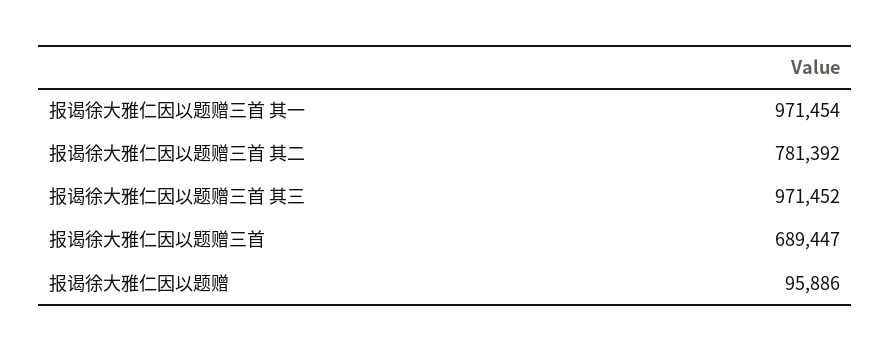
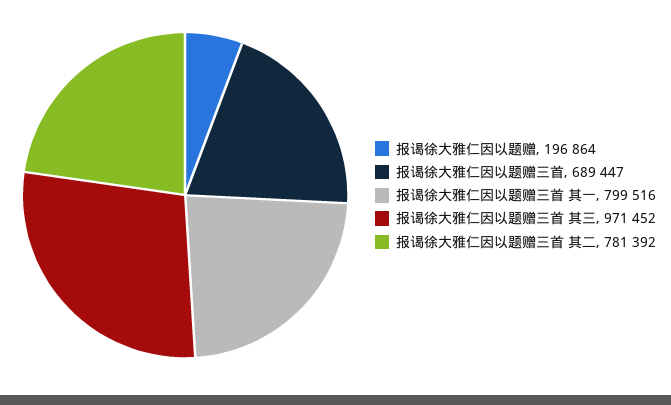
  {
-   "报谒徐大雅仁因以题赠三首 其一": 971454,
+   "报谒徐大雅仁因以题赠三首 其一": 799516,
    "报谒徐大雅仁因以题赠三首 其二": 781392,
    "报谒徐大雅仁因以题赠三首 其三": 971452,
    "报谒徐大雅仁因以题赠三首": 689447,
-   "报谒徐大雅仁因以题赠": 95886
+   "报谒徐大雅仁因以题赠": 196864
  }

